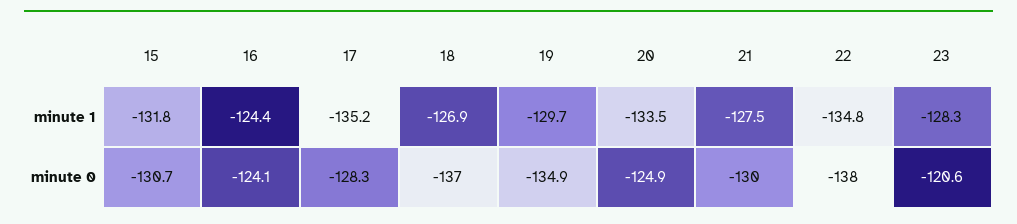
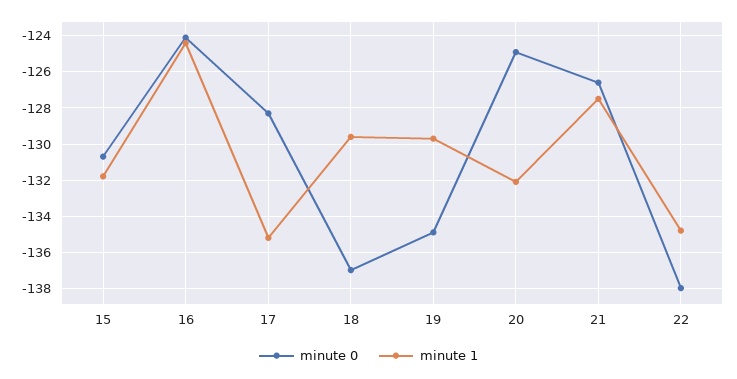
  {
    "minute 1": {
      "15": -131.8,
      "16": -124.4,
      "17": -135.2,
-     "18": -126.9,
+     "18": -129.5,
      "19": -129.7,
-     "20": -133.5,
+     "20": -132,
      "21": -127.5,
-     "22": -134.8,
+     "22": -134.8
-     "23": -128.3
    },
    "minute 0": {
      "15": -130.7,
      "16": -124.1,
      "17": -128.3,
      "18": -137,
      "19": -134.9,
      "20": -124.9,
-     "21": -130,
+     "21": -126.5,
-     "22": -138,
+     "22": -138
-     "23": -120.6
    }
  }

